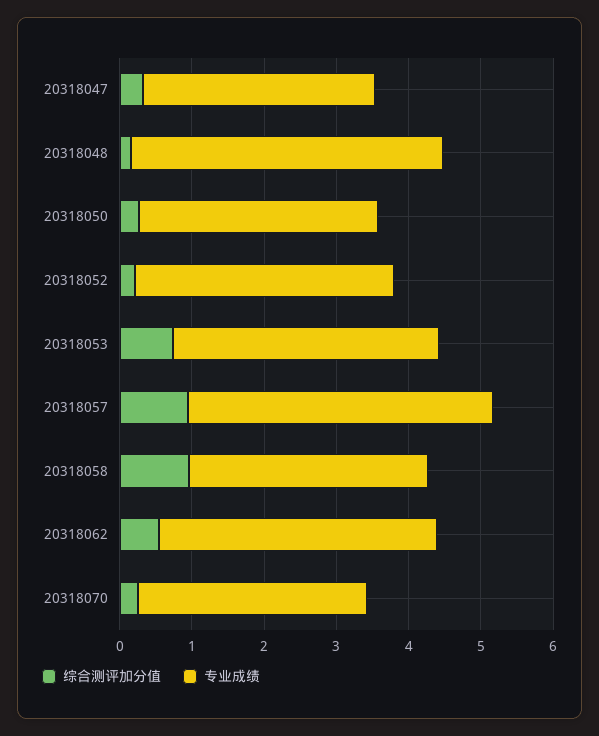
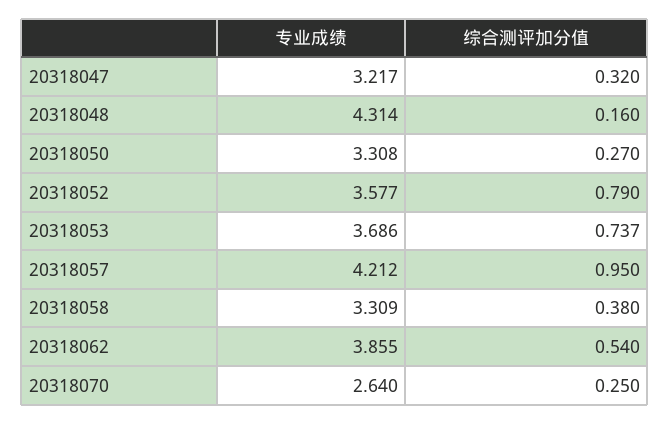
  {
    "综合测评加分值": {
      "20318047": 0.32,
      "20318048": 0.16,
      "20318050": 0.27,
-     "20318052": 0.2,
+     "20318052": 0.79,
      "20318053": 0.737,
      "20318057": 0.95,
-     "20318058": 1,
+     "20318058": 0.38,
      "20318062": 0.54,
      "20318070": 0.25
    },
    "专业成绩": {
      "20318047": 3.217,
      "20318048": 4.314,
      "20318050": 3.308,
      "20318052": 3.577,
      "20318053": 3.686,
      "20318057": 4.212,
      "20318058": 3.309,
      "20318062": 3.855,
-     "20318070": 3.2
+     "20318070": 2.64
    }
  }

